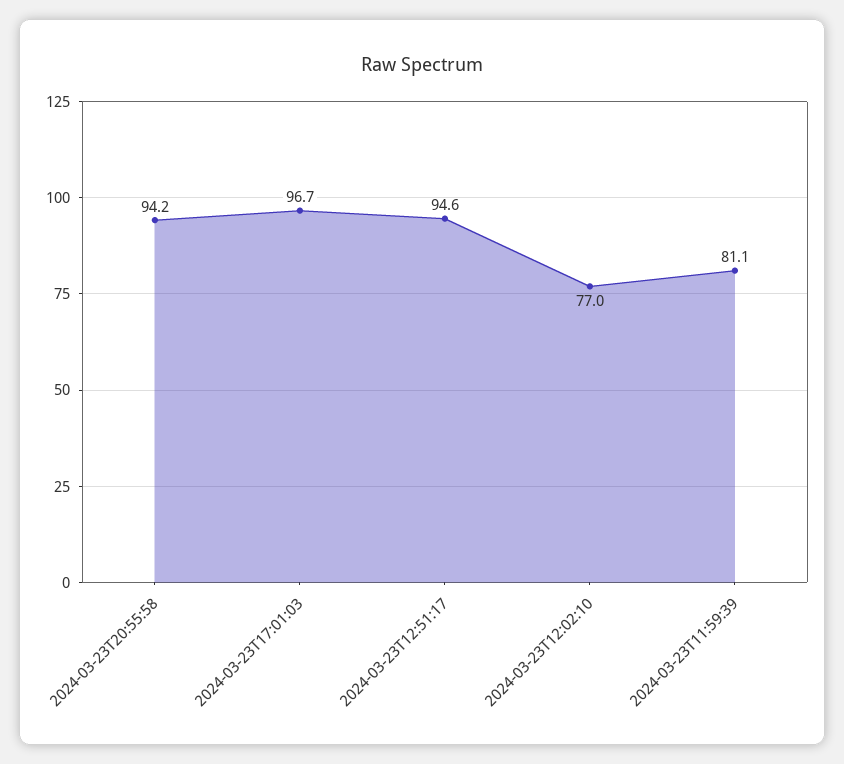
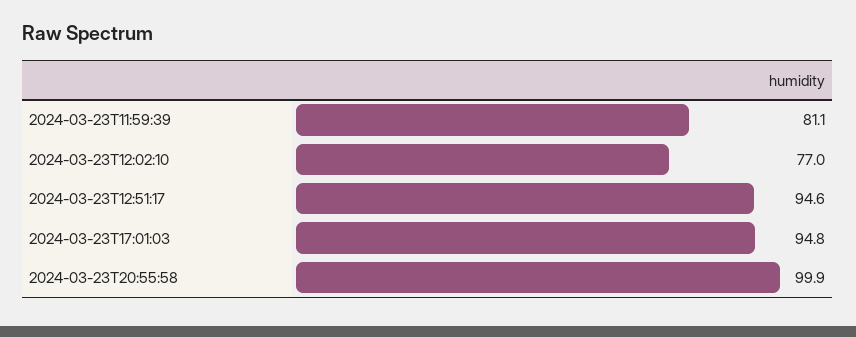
  {
-   "2024-03-23T20:55:58": 94.2,
+   "2024-03-23T20:55:58": 99.9,
-   "2024-03-23T17:01:03": 96.7,
+   "2024-03-23T17:01:03": 94.8,
    "2024-03-23T12:51:17": 94.6,
    "2024-03-23T12:02:10": 77,
    "2024-03-23T11:59:39": 81.1
  }

